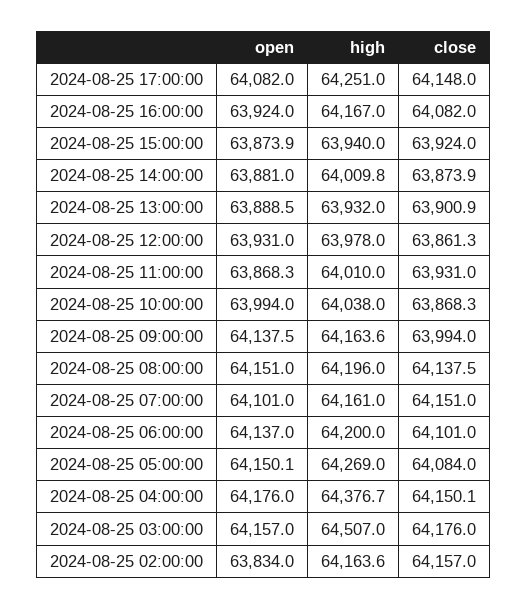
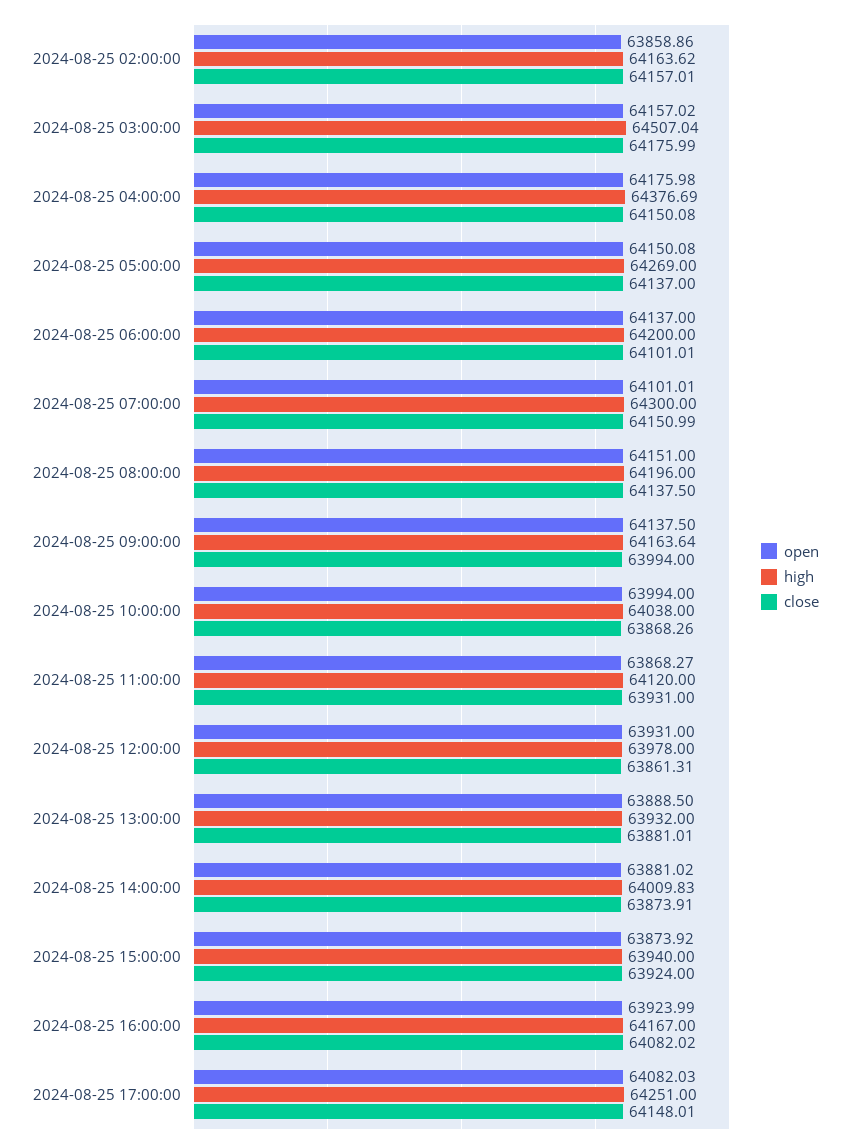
  {
    "open": {
      "2024-08-25 17:00:00": 64082.03,
      "2024-08-25 16:00:00": 63923.99,
      "2024-08-25 15:00:00": 63873.92,
      "2024-08-25 14:00:00": 63881.02,
      "2024-08-25 13:00:00": 63888.5,
      "2024-08-25 12:00:00": 63931,
      "2024-08-25 11:00:00": 63868.27,
      "2024-08-25 10:00:00": 63994,
      "2024-08-25 09:00:00": 64137.5,
      "2024-08-25 08:00:00": 64151,
      "2024-08-25 07:00:00": 64101.01,
      "2024-08-25 06:00:00": 64137,
      "2024-08-25 05:00:00": 64150.08,
      "2024-08-25 04:00:00": 64175.98,
      "2024-08-25 03:00:00": 64157.02,
-     "2024-08-25 02:00:00": 63834
+     "2024-08-25 02:00:00": 63858.86
    },
    "high": {
      "2024-08-25 17:00:00": 64251,
      "2024-08-25 16:00:00": 64167,
      "2024-08-25 15:00:00": 63940,
      "2024-08-25 14:00:00": 64009.83,
      "2024-08-25 13:00:00": 63932,
      "2024-08-25 12:00:00": 63978,
-     "2024-08-25 11:00:00": 64010,
+     "2024-08-25 11:00:00": 64120,
      "2024-08-25 10:00:00": 64038,
      "2024-08-25 09:00:00": 64163.64,
      "2024-08-25 08:00:00": 64196,
-     "2024-08-25 07:00:00": 64161,
+     "2024-08-25 07:00:00": 64300,
      "2024-08-25 06:00:00": 64200,
      "2024-08-25 05:00:00": 64269,
      "2024-08-25 04:00:00": 64376.69,
      "2024-08-25 03:00:00": 64507.04,
      "2024-08-25 02:00:00": 64163.62
    },
    "close": {
      "2024-08-25 17:00:00": 64148.01,
      "2024-08-25 16:00:00": 64082.02,
      "2024-08-25 15:00:00": 63924,
      "2024-08-25 14:00:00": 63873.91,
-     "2024-08-25 13:00:00": 63900.9,
+     "2024-08-25 13:00:00": 63881.01,
      "2024-08-25 12:00:00": 63861.31,
      "2024-08-25 11:00:00": 63931,
      "2024-08-25 10:00:00": 63868.26,
      "2024-08-25 09:00:00": 63994,
      "2024-08-25 08:00:00": 64137.5,
      "2024-08-25 07:00:00": 64150.99,
      "2024-08-25 06:00:00": 64101.01,
-     "2024-08-25 05:00:00": 64084,
+     "2024-08-25 05:00:00": 64137,
      "2024-08-25 04:00:00": 64150.08,
      "2024-08-25 03:00:00": 64175.99,
      "2024-08-25 02:00:00": 64157.01
    }
  }

